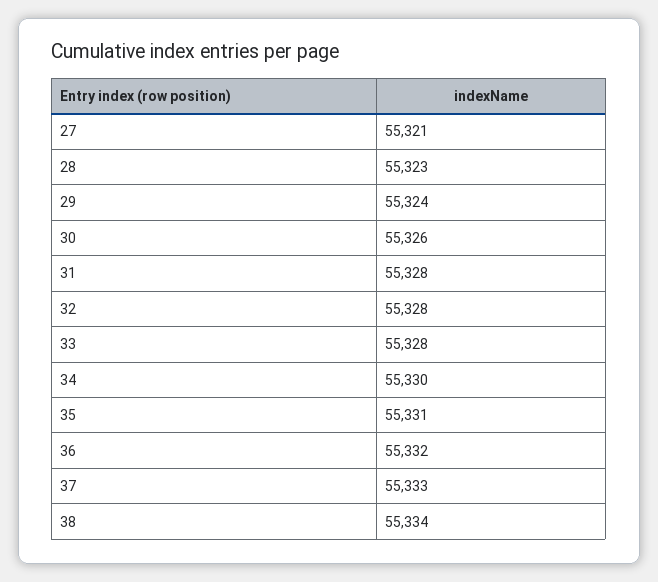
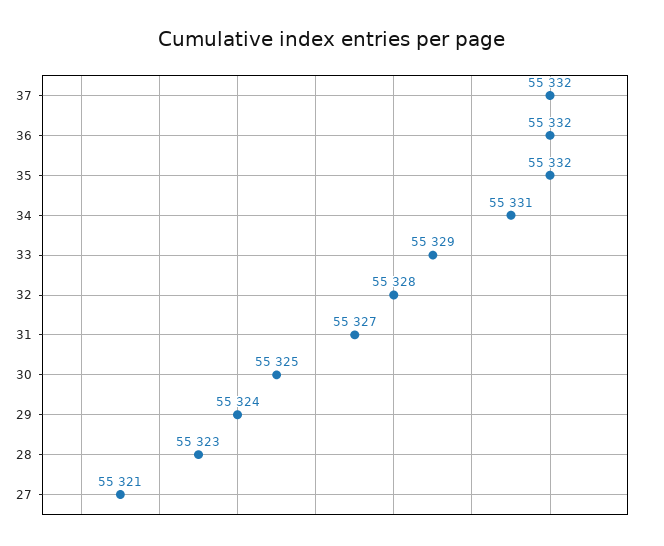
  {
    "27": 55321,
    "28": 55323,
    "29": 55324,
-   "30": 55326,
+   "30": 55325,
-   "31": 55328,
+   "31": 55327,
    "32": 55328,
-   "33": 55328,
+   "33": 55329,
-   "34": 55330,
+   "34": 55331,
-   "35": 55331,
+   "35": 55332,
    "36": 55332,
-   "37": 55333,
+   "37": 55332
-   "38": 55334
  }

